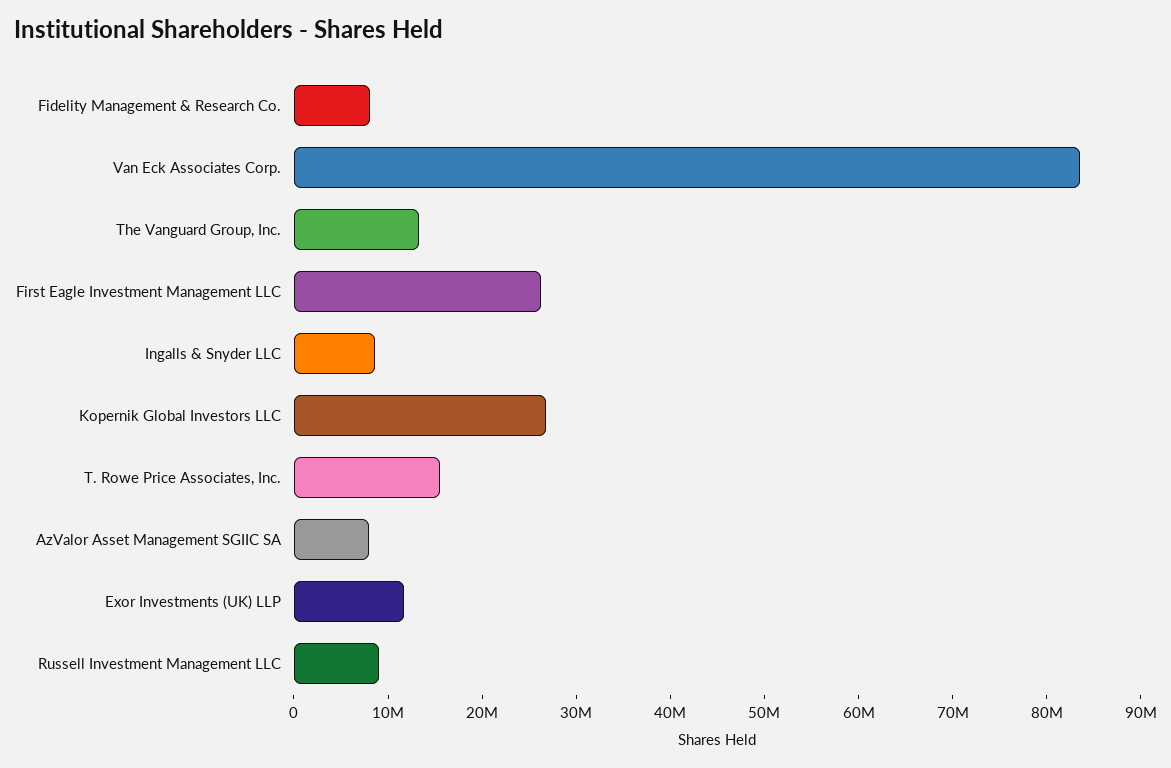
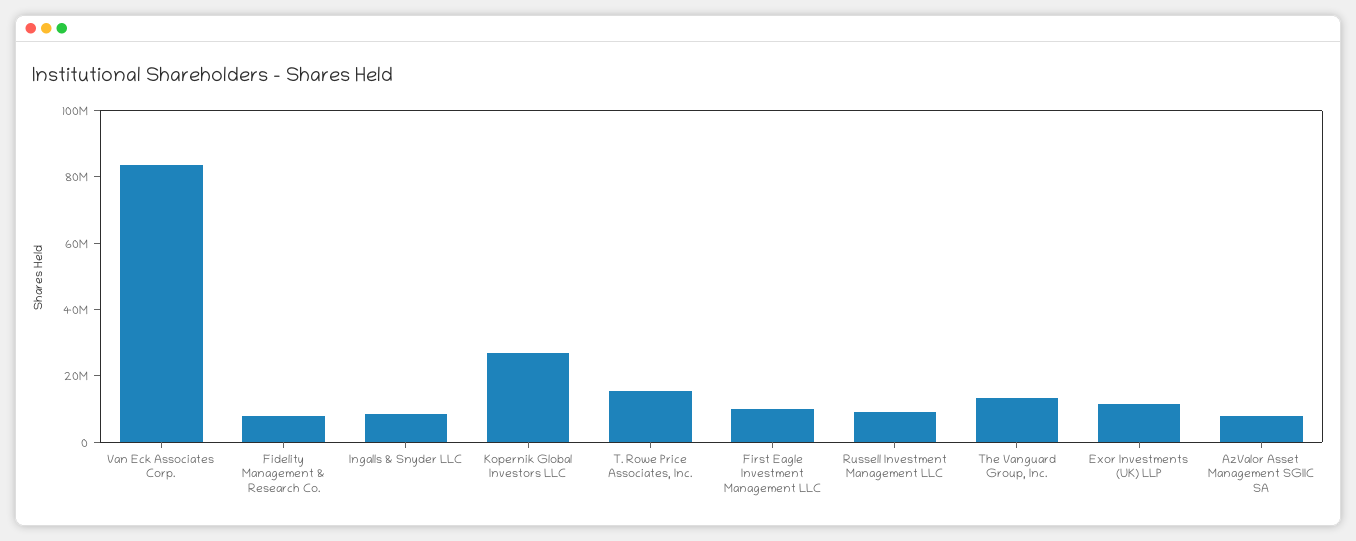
  {
    "Fidelity Management & Research Co.": 8000000,
    "Van Eck Associates Corp.": 84000000,
    "The Vanguard Group, Inc.": 14000000,
-   "First Eagle Investment Management LLC": 26000000,
+   "First Eagle Investment Management LLC": 10000000,
    "Ingalls & Snyder LLC": 8000000,
    "Kopernik Global Investors LLC": 26000000,
    "T. Rowe Price Associates, Inc.": 16000000,
    "AzValor Asset Management SGIIC SA": 8000000,
    "Exor Investments (UK) LLP": 12000000,
    "Russell Investment Management LLC": 10000000
  }

